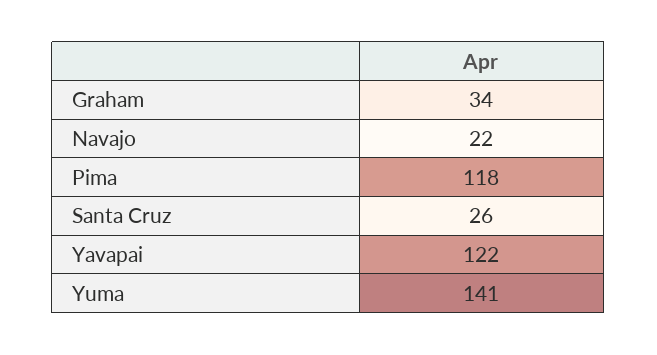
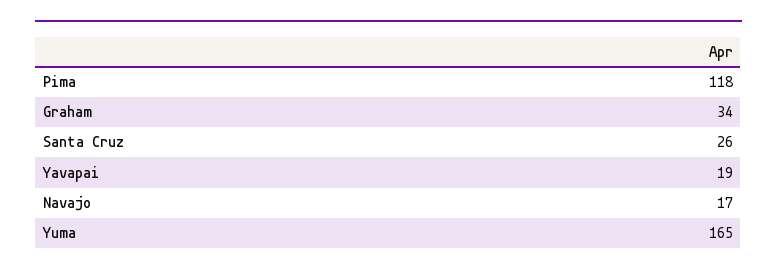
  {
    "Graham": 34,
-   "Navajo": 22,
+   "Navajo": 17,
    "Pima": 118,
    "Santa Cruz": 26,
-   "Yavapai": 122,
+   "Yavapai": 19,
-   "Yuma": 141
+   "Yuma": 165
  }

